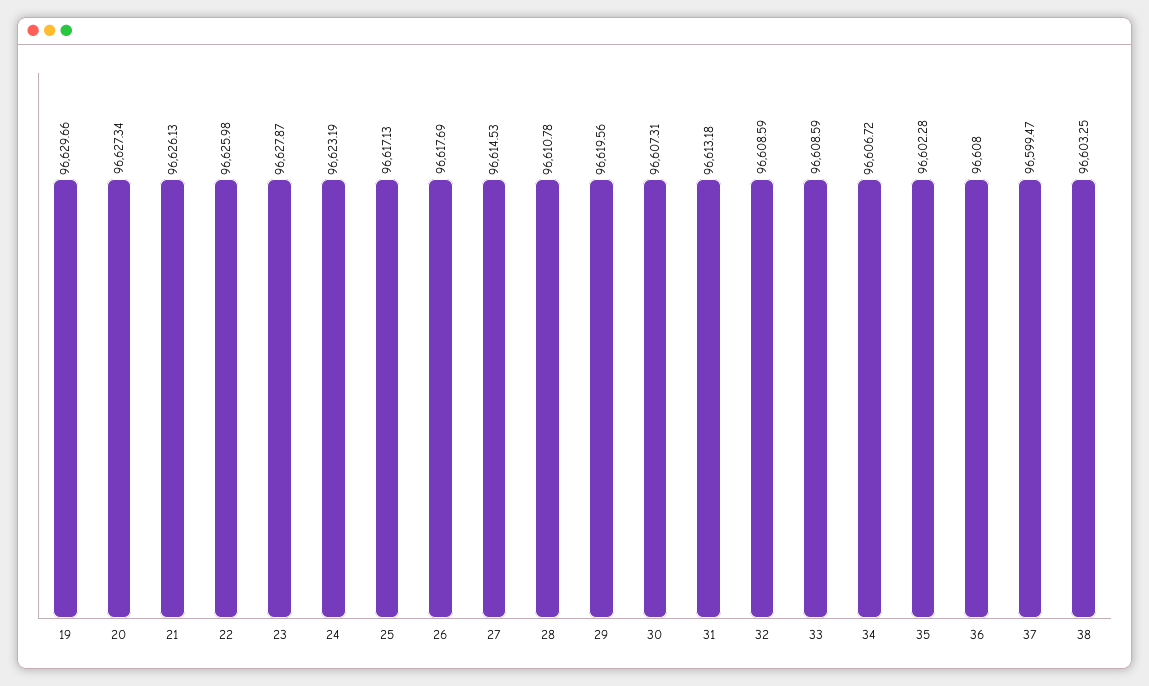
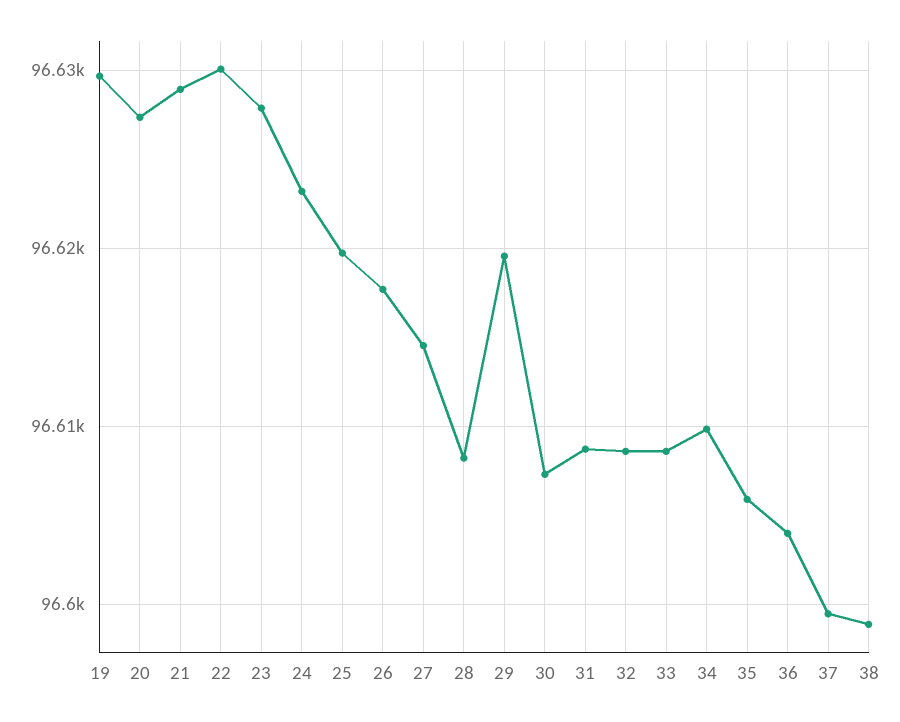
  {
    "19": 96629.66,
    "20": 96627.34,
-   "21": 96626.13,
+   "21": 96629,
-   "22": 96625.98,
+   "22": 96630,
    "23": 96627.87,
    "24": 96623.19,
-   "25": 96617.13,
+   "25": 96620,
    "26": 96617.69,
    "27": 96614.53,
-   "28": 96610.78,
+   "28": 96608,
    "29": 96619.56,
    "30": 96607.31,
-   "31": 96613.18,
+   "31": 96609,
    "32": 96608.59,
    "33": 96608.59,
-   "34": 96606.72,
+   "34": 96610,
-   "35": 96602.28,
+   "35": 96606,
-   "36": 96608,
+   "36": 96604,
    "37": 96599.47,
-   "38": 96603.25
+   "38": 96599
  }

